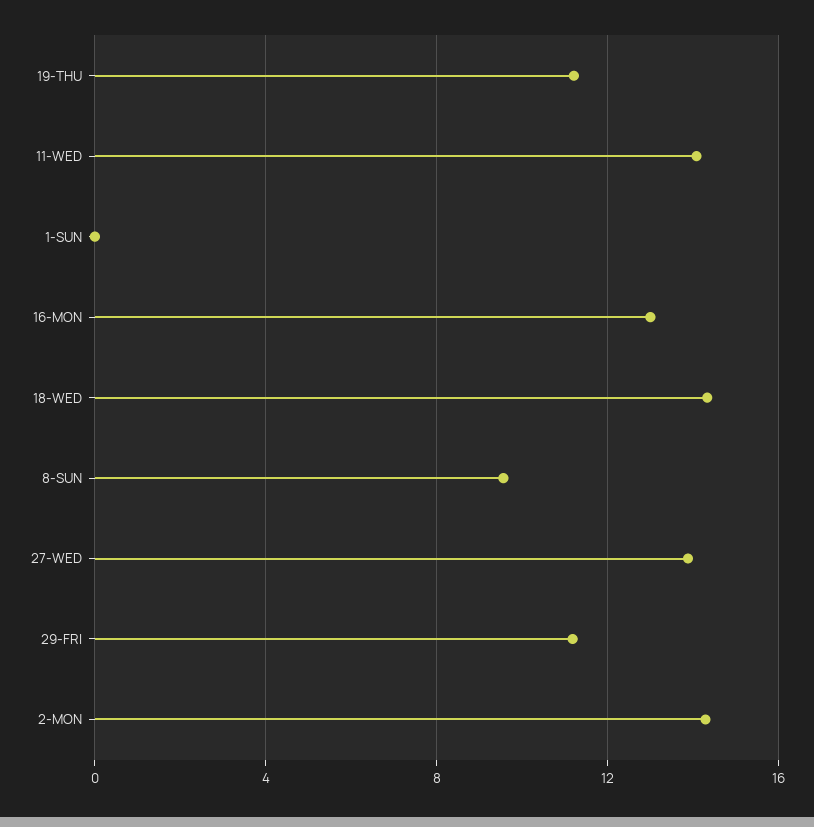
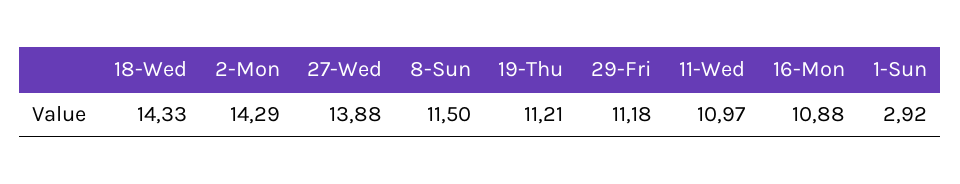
  {
    "19-THU": 11.21,
-   "11-WED": 14,
+   "11-WED": 10.97,
-   "1-SUN": 0,
+   "1-SUN": 2.92,
-   "16-MON": 13,
+   "16-MON": 10.88,
    "18-WED": 14.33,
-   "8-SUN": 9.5,
+   "8-SUN": 11.5,
    "27-WED": 13.88,
    "29-FRI": 11.18,
    "2-MON": 14.29
  }

